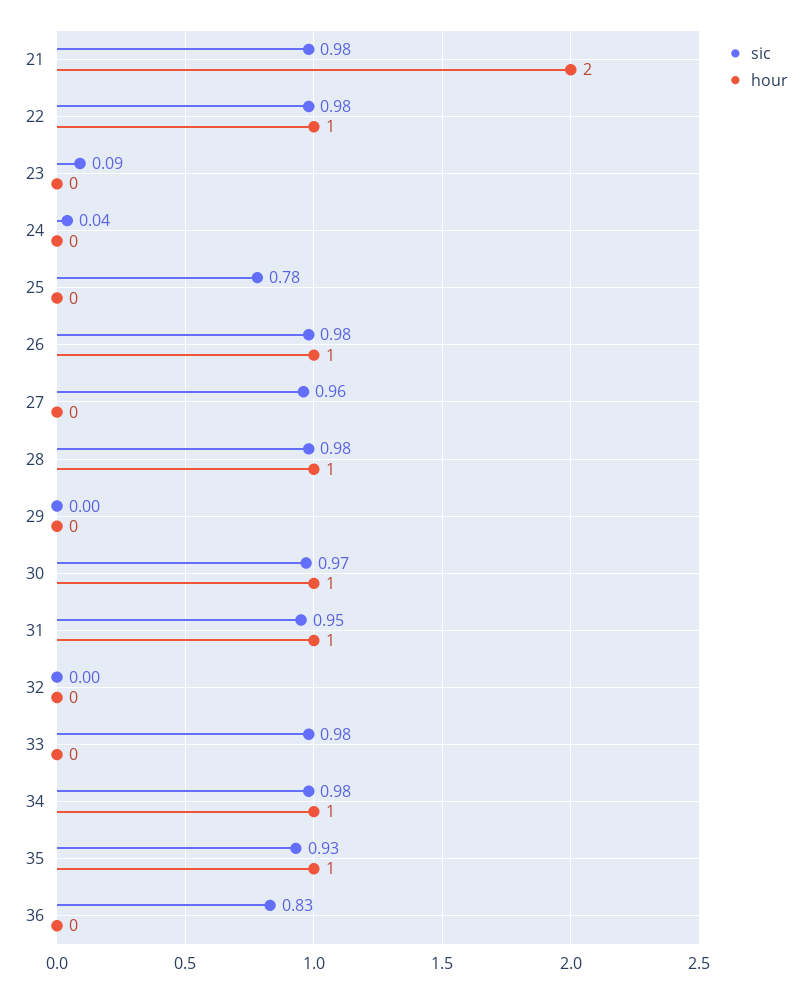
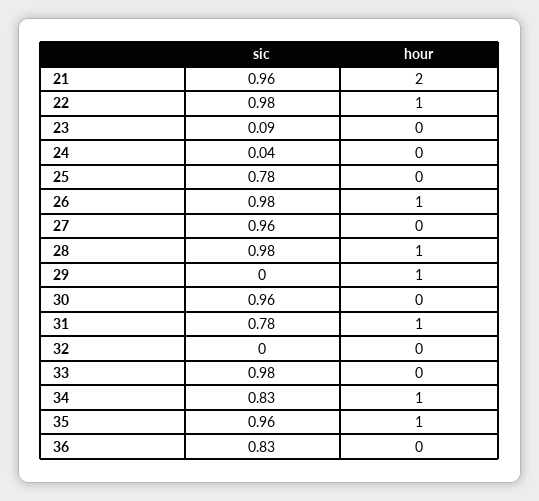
  {
    "sic": {
-     "21": 0.98,
+     "21": 0.96,
      "22": 0.98,
      "23": 0.09,
      "24": 0.04,
      "25": 0.78,
      "26": 0.98,
      "27": 0.96,
      "28": 0.98,
      "29": 0,
-     "30": 0.97,
+     "30": 0.96,
-     "31": 0.95,
+     "31": 0.78,
      "32": 0,
      "33": 0.98,
-     "34": 0.98,
+     "34": 0.83,
-     "35": 0.93,
+     "35": 0.96,
      "36": 0.83
    },
    "hour": {
      "21": 2,
      "22": 1,
      "23": 0,
      "24": 0,
      "25": 0,
      "26": 1,
      "27": 0,
      "28": 1,
-     "29": 0,
+     "29": 1,
-     "30": 1,
+     "30": 0,
      "31": 1,
      "32": 0,
      "33": 0,
      "34": 1,
      "35": 1,
      "36": 0
    }
  }

